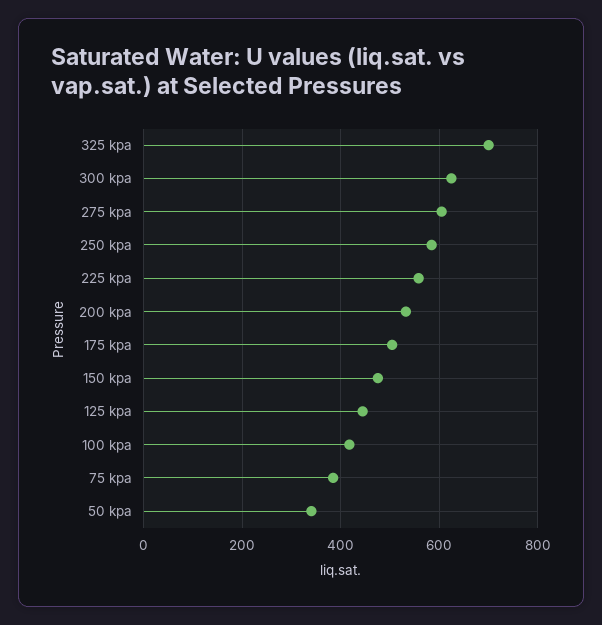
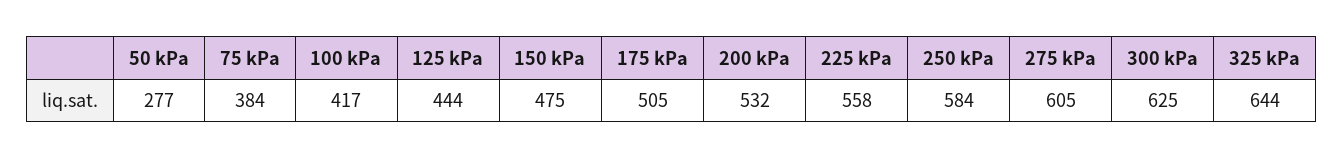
  {
-   "325 kpa": 700,
+   "325 kpa": 644,
    "300 kpa": 625,
    "275 kpa": 605,
    "250 kpa": 584,
    "225 kpa": 558,
    "200 kpa": 532,
    "175 kpa": 505,
    "150 kpa": 475,
    "125 kpa": 444,
    "100 kpa": 417,
    "75 kpa": 384,
-   "50 kpa": 340
+   "50 kpa": 277
  }

